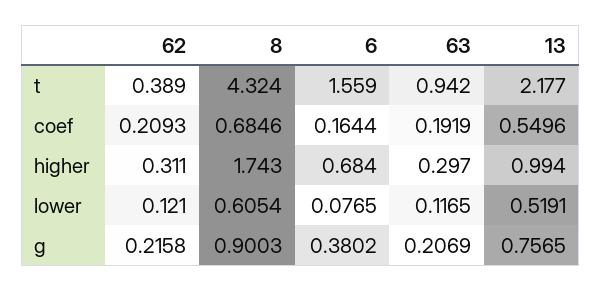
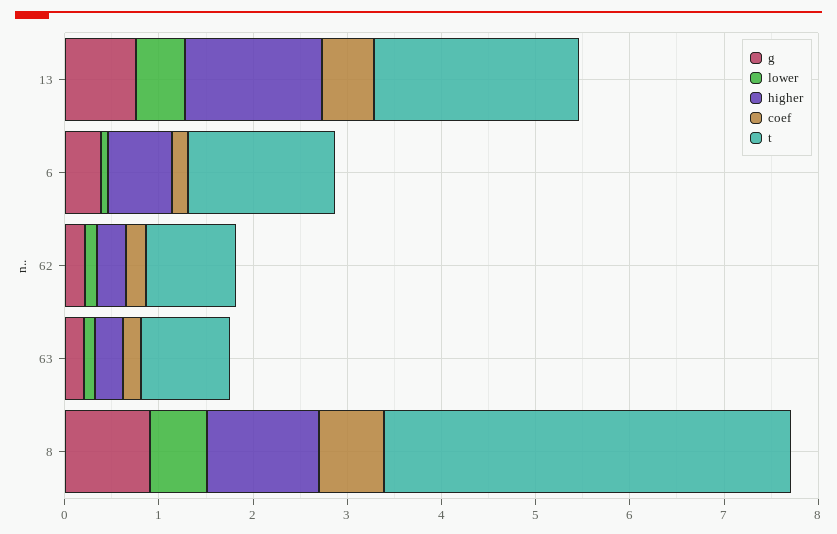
  {
    "t": {
-     "62": 0.389,
+     "62": 1,
      "8": 4.324,
      "6": 1.559,
      "63": 0.942,
      "13": 2.177
    },
    "coef": {
      "62": 0.2093,
      "8": 0.6846,
      "6": 0.1644,
      "63": 0.1919,
      "13": 0.5496
    },
    "higher": {
      "62": 0.311,
-     "8": 1.743,
+     "8": 1.2,
      "6": 0.684,
      "63": 0.297,
-     "13": 0.994
+     "13": 1.4
    },
    "lower": {
      "62": 0.121,
      "8": 0.6054,
      "6": 0.0765,
      "63": 0.1165,
      "13": 0.5191
    },
    "g": {
      "62": 0.2158,
      "8": 0.9003,
      "6": 0.3802,
      "63": 0.2069,
      "13": 0.7565
    }
  }

